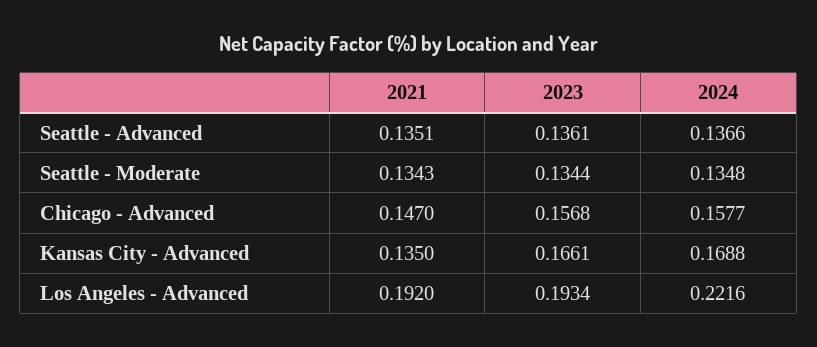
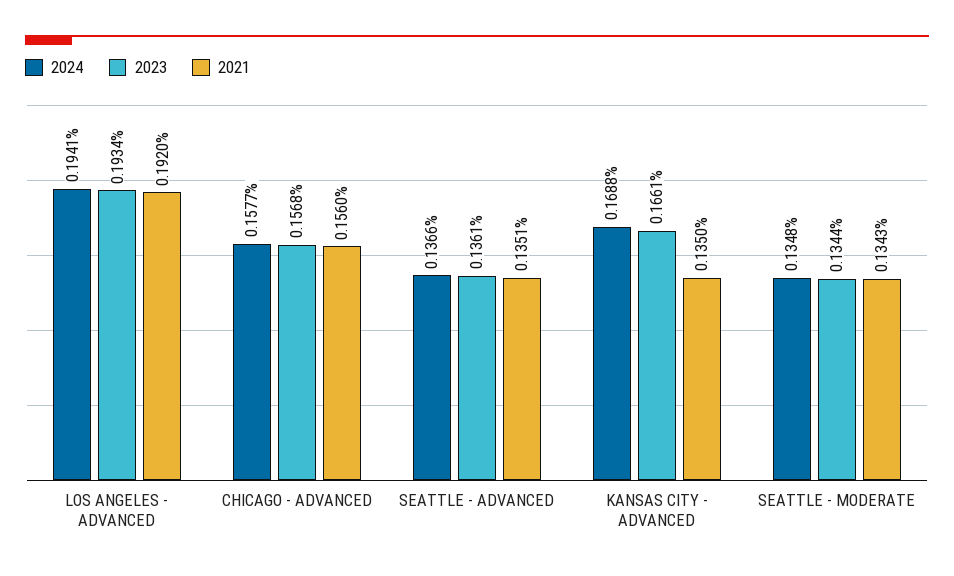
  {
    "2021": {
      "Seattle - Advanced": 0.1351,
      "Seattle - Moderate": 0.1343,
-     "Chicago - Advanced": 0.147,
+     "Chicago - Advanced": 0.156,
      "Kansas City - Advanced": 0.135,
      "Los Angeles - Advanced": 0.192
    },
    "2023": {
      "Seattle - Advanced": 0.1361,
      "Seattle - Moderate": 0.1344,
      "Chicago - Advanced": 0.1568,
      "Kansas City - Advanced": 0.1661,
      "Los Angeles - Advanced": 0.1934
    },
    "2024": {
      "Seattle - Advanced": 0.1366,
      "Seattle - Moderate": 0.1348,
      "Chicago - Advanced": 0.1577,
      "Kansas City - Advanced": 0.1688,
-     "Los Angeles - Advanced": 0.2216
+     "Los Angeles - Advanced": 0.1941
    }
  }

